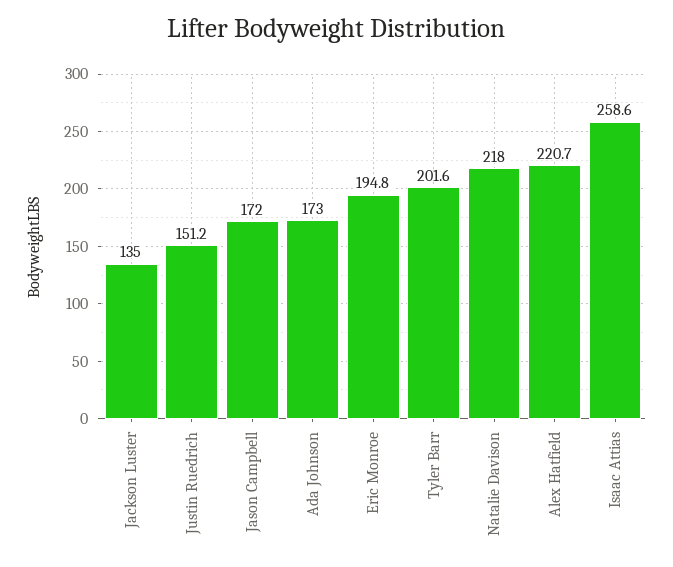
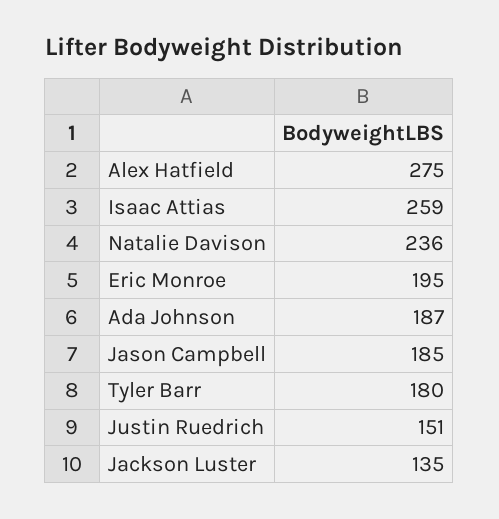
  {
    "Jackson Luster": 135,
    "Justin Ruedrich": 151.2,
-   "Jason Campbell": 172,
+   "Jason Campbell": 185,
-   "Ada Johnson": 173,
+   "Ada Johnson": 187,
    "Eric Monroe": 194.8,
-   "Tyler Barr": 201.6,
+   "Tyler Barr": 180,
-   "Natalie Davison": 218,
+   "Natalie Davison": 236,
-   "Alex Hatfield": 220.7,
+   "Alex Hatfield": 275,
    "Isaac Attias": 258.6
  }

